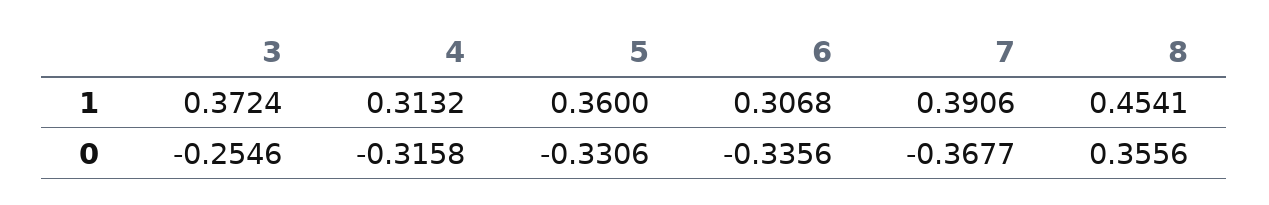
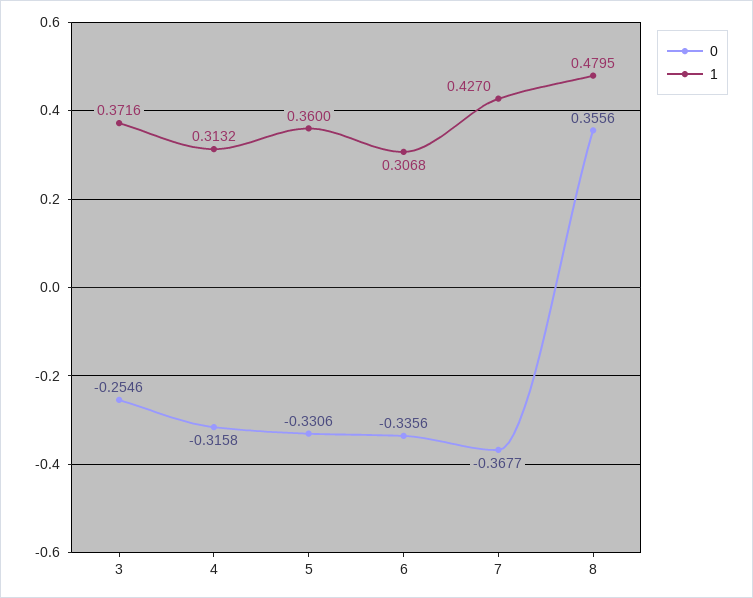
  {
    "1": {
-     "3": 0.3724,
+     "3": 0.3716,
      "4": 0.3132,
      "5": 0.36,
      "6": 0.3068,
-     "7": 0.3906,
+     "7": 0.427,
-     "8": 0.4541
+     "8": 0.4795
    },
    "0": {
      "3": -0.2546,
      "4": -0.3158,
      "5": -0.3306,
      "6": -0.3356,
      "7": -0.3677,
      "8": 0.3556
    }
  }

